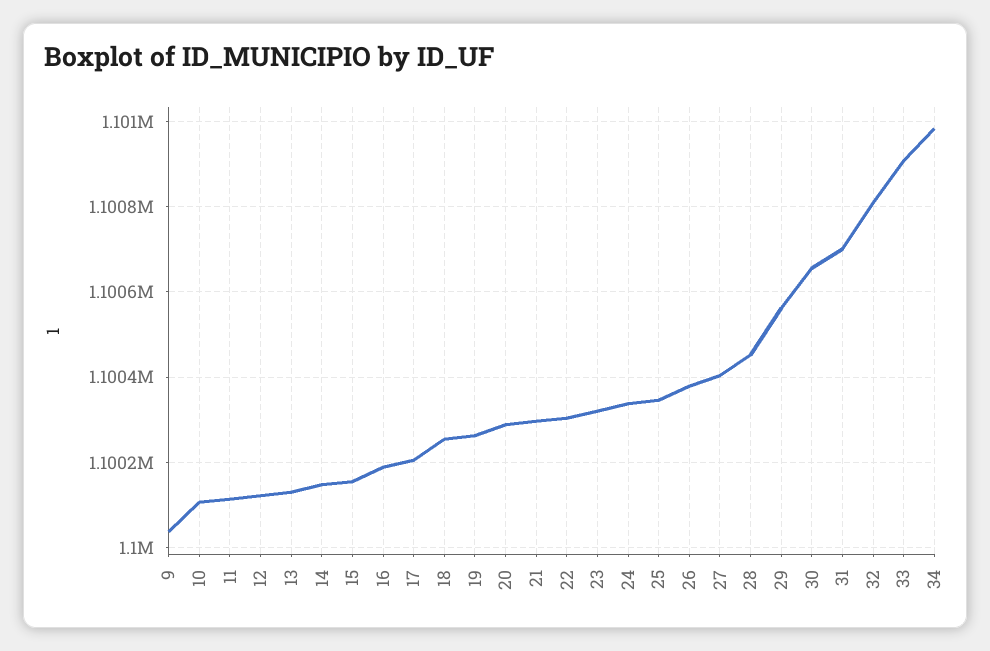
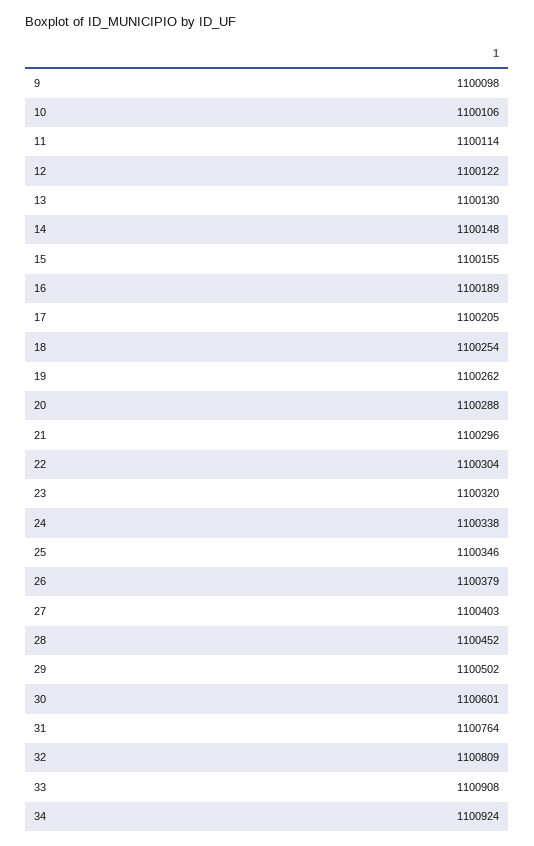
  {
-   "9": 1100040,
+   "9": 1100098,
    "10": 1100106,
    "11": 1100114,
    "12": 1100122,
    "13": 1100130,
    "14": 1100148,
    "15": 1100155,
    "16": 1100189,
    "17": 1100205,
    "18": 1100254,
    "19": 1100262,
    "20": 1100288,
    "21": 1100296,
    "22": 1100304,
    "23": 1100320,
    "24": 1100338,
    "25": 1100346,
    "26": 1100379,
    "27": 1100403,
    "28": 1100452,
-   "29": 1100560,
+   "29": 1100502,
-   "30": 1100660,
+   "30": 1100601,
-   "31": 1100700,
+   "31": 1100764,
    "32": 1100809,
    "33": 1100908,
-   "34": 1100980
+   "34": 1100924
  }

